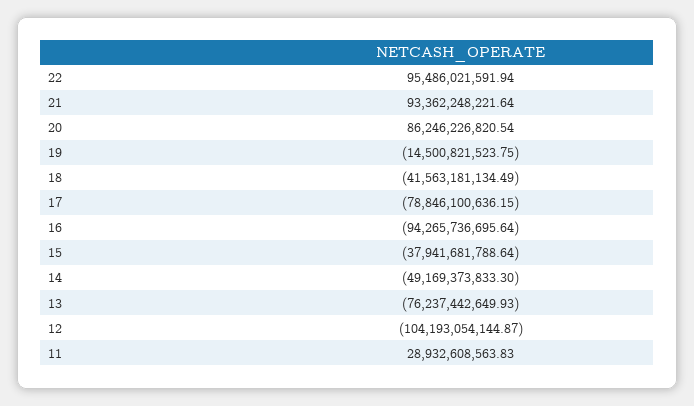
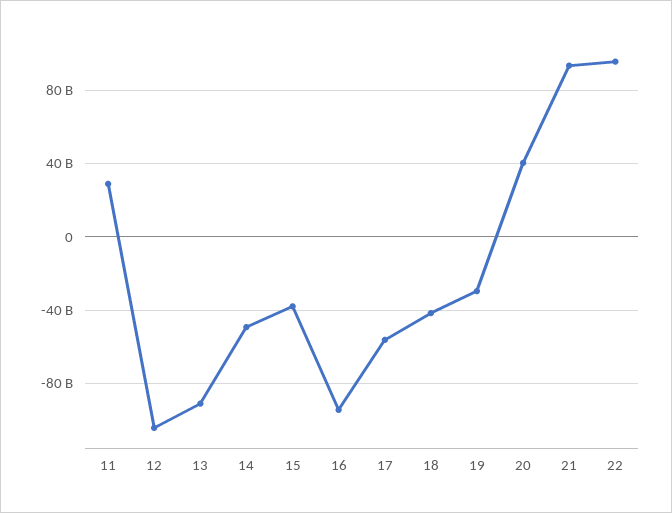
  {
    "22": 95486021591.94,
    "21": 93362248221.64,
-   "20": 86246226820.54,
+   "20": 40000000000,
-   "19": -14500821523.75,
+   "19": -30000000000,
    "18": -41563181134.49,
-   "17": -78846100636.15,
+   "17": -55000000000,
    "16": -94265736695.64,
    "15": -37941681788.64,
    "14": -49169373833.3,
-   "13": -76237442649.93,
+   "13": -90000000000,
    "12": -104193054144.87,
    "11": 28932608563.83
  }

